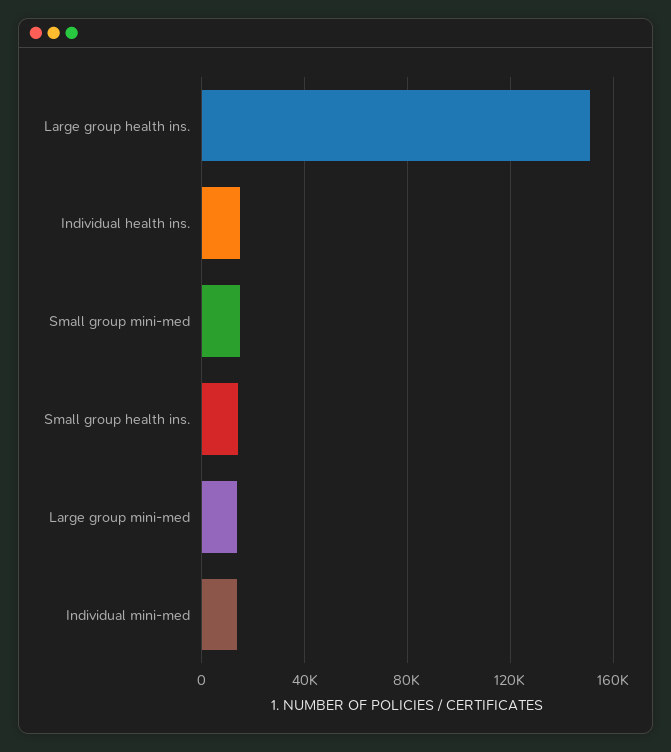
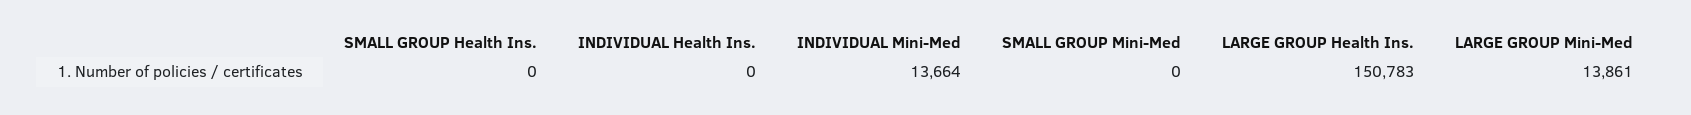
  {
    "Large group health ins.": 150783,
-   "Individual health ins.": 15000,
+   "Individual health ins.": 0,
-   "Small group mini-med": 15000,
+   "Small group mini-med": 0,
-   "Small group health ins.": 15000,
+   "Small group health ins.": 0,
    "Large group mini-med": 13861,
    "Individual mini-med": 13664
  }

